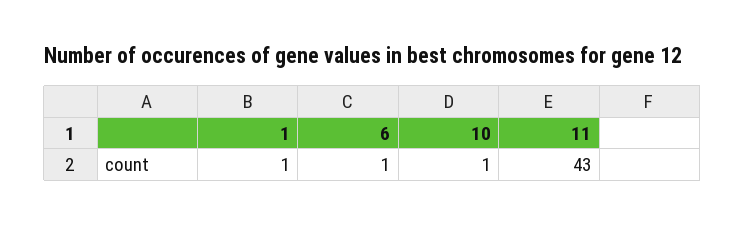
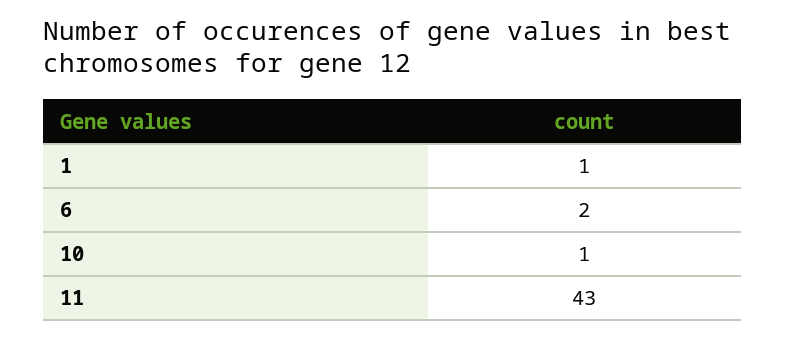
  {
    "1": 1,
-   "6": 1,
+   "6": 2,
    "10": 1,
    "11": 43
  }

